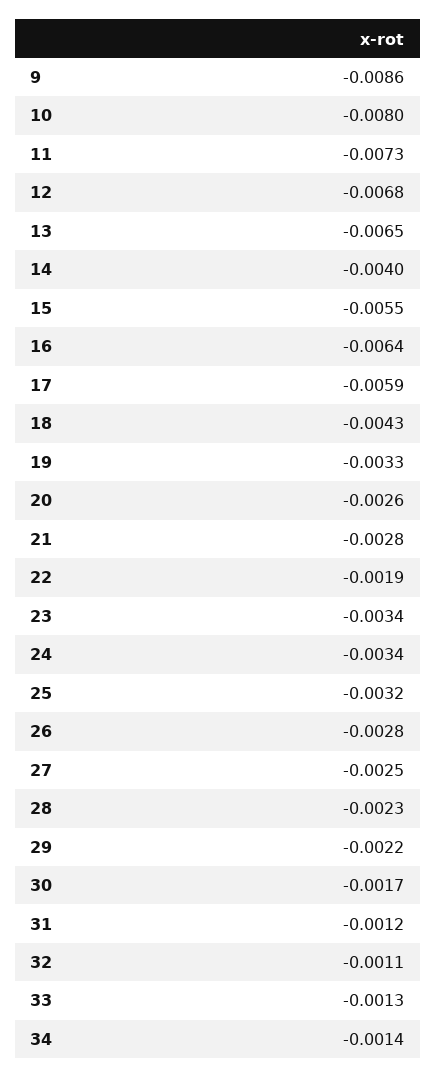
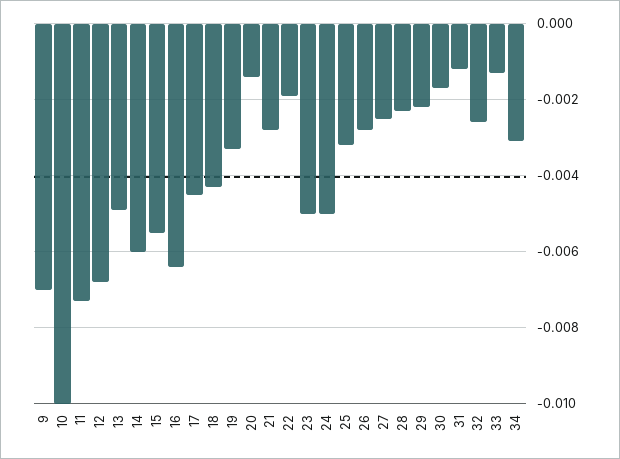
  {
-   "9": -0.0086,
+   "9": -0.007,
-   "10": -0.008,
+   "10": -0.01,
    "11": -0.0073,
    "12": -0.0068,
-   "13": -0.0065,
+   "13": -0.005,
-   "14": -0.004,
+   "14": -0.006,
    "15": -0.0055,
    "16": -0.0064,
-   "17": -0.0059,
+   "17": -0.0045,
    "18": -0.0043,
    "19": -0.0033,
-   "20": -0.0026,
+   "20": -0.0015,
    "21": -0.0028,
    "22": -0.0019,
-   "23": -0.0034,
+   "23": -0.005,
-   "24": -0.0034,
+   "24": -0.005,
    "25": -0.0032,
    "26": -0.0028,
    "27": -0.0025,
    "28": -0.0023,
    "29": -0.0022,
    "30": -0.0017,
    "31": -0.0012,
-   "32": -0.0011,
+   "32": -0.0025,
    "33": -0.0013,
-   "34": -0.0014
+   "34": -0.003
  }

